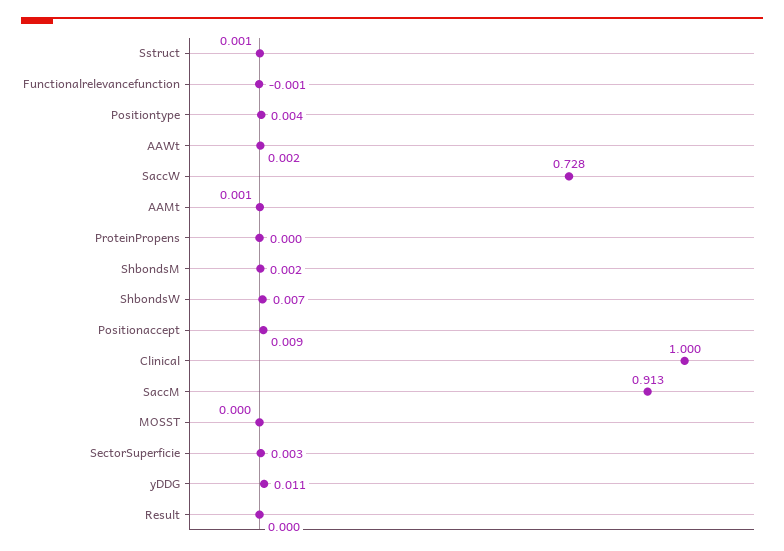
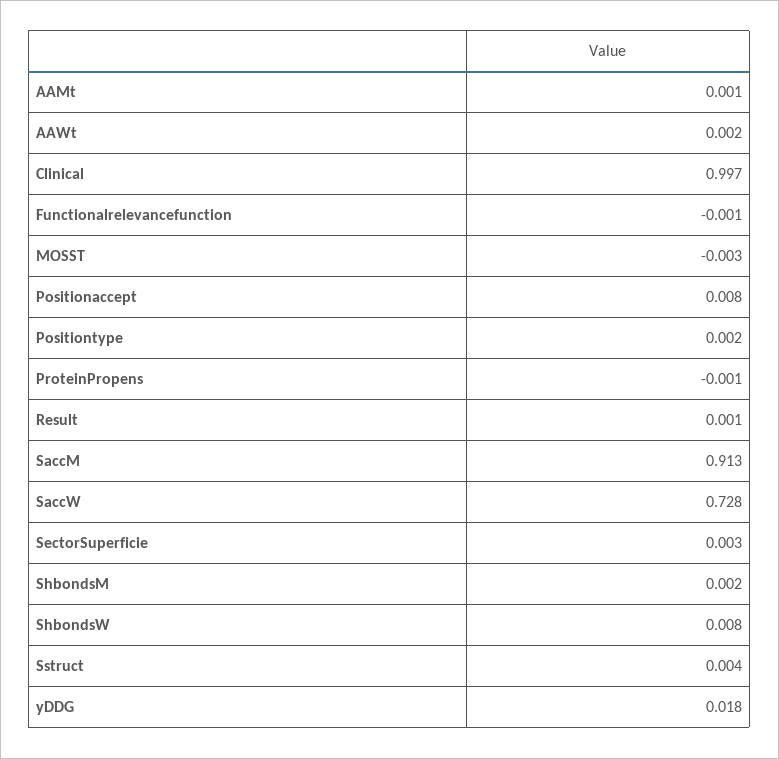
  {
-   "Sstruct": 0.001,
+   "Sstruct": 0.004,
    "Functionalrelevancefunction": -0.001,
-   "Positiontype": 0.004,
+   "Positiontype": 0.002,
    "AAWt": 0.002,
    "SaccW": 0.728,
    "AAMt": 0.001,
-   "ProteinPropens": 0,
+   "ProteinPropens": -0.001,
    "ShbondsM": 0.002,
-   "ShbondsW": 0.007,
+   "ShbondsW": 0.008,
-   "Positionaccept": 0.009,
+   "Positionaccept": 0.008,
-   "Clinical": 1,
+   "Clinical": 0.997,
    "SaccM": 0.913,
-   "MOSST": 0,
+   "MOSST": -0.003,
    "SectorSuperficie": 0.003,
-   "yDDG": 0.011,
+   "yDDG": 0.018,
-   "Result": 0
+   "Result": 0.001
  }

